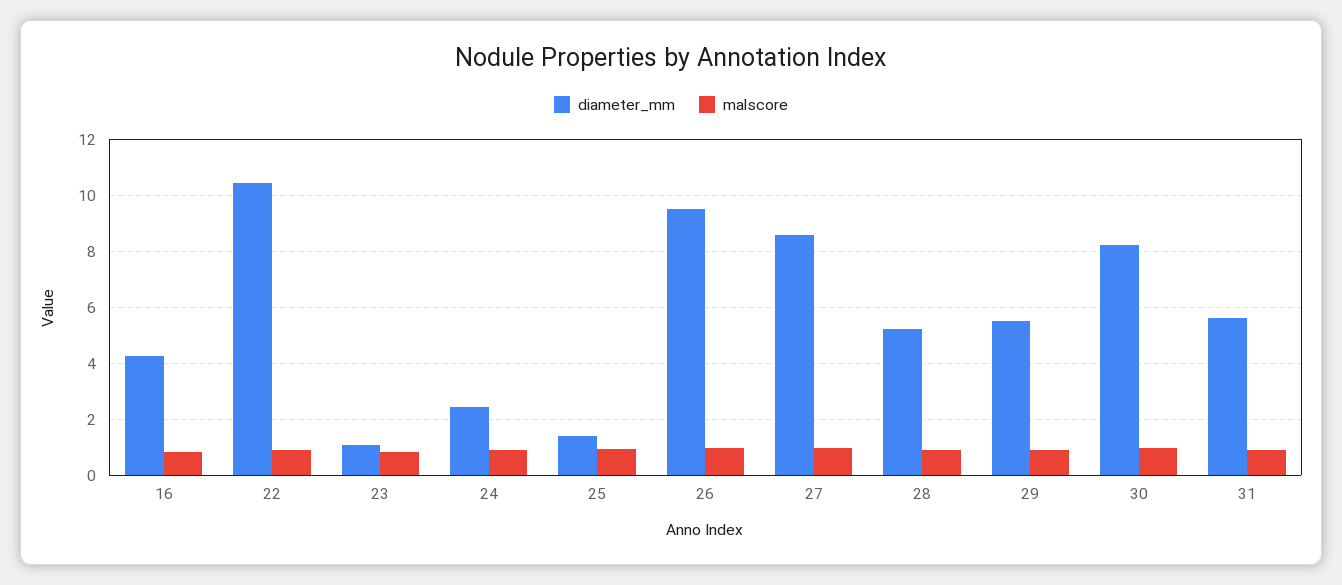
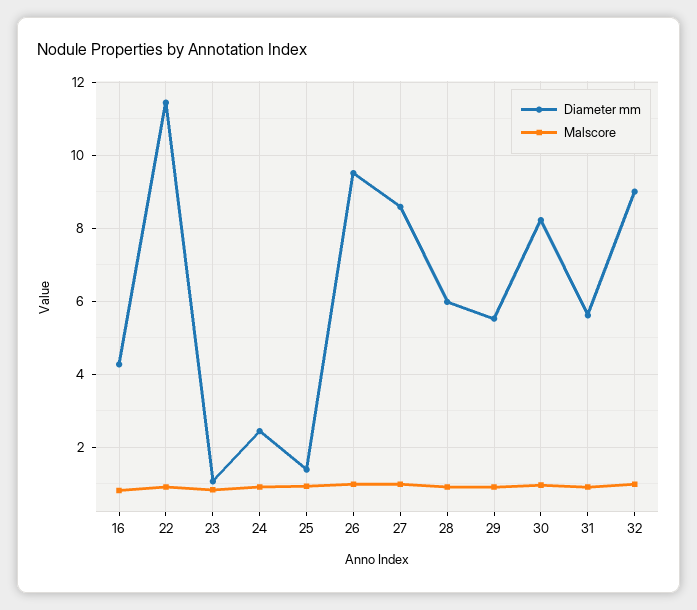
  {
    "diameter_mm": {
      "16": 4.2,
-     "22": 10.5,
+     "22": 11.4,
      "23": 1,
      "24": 2.4,
      "25": 1.4,
      "26": 9.6,
      "27": 8.6,
-     "28": 5.25,
+     "28": 6,
      "29": 5.6,
      "30": 8.2,
-     "31": 5.6
+     "31": 5.6,
+     "32": 9
    },
    "malscore": {
      "16": 0.8,
      "22": 1,
      "23": 0.8,
      "24": 1,
      "25": 1,
      "26": 1,
      "27": 1,
      "28": 1,
      "29": 1,
      "30": 1,
-     "31": 1
+     "31": 1,
+     "32": 1
    }
  }

